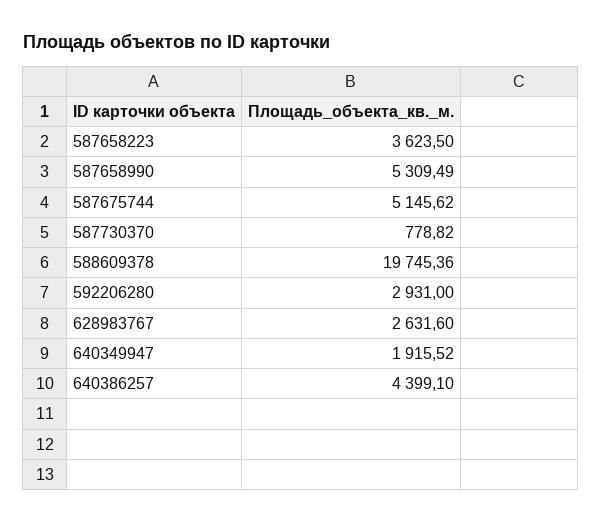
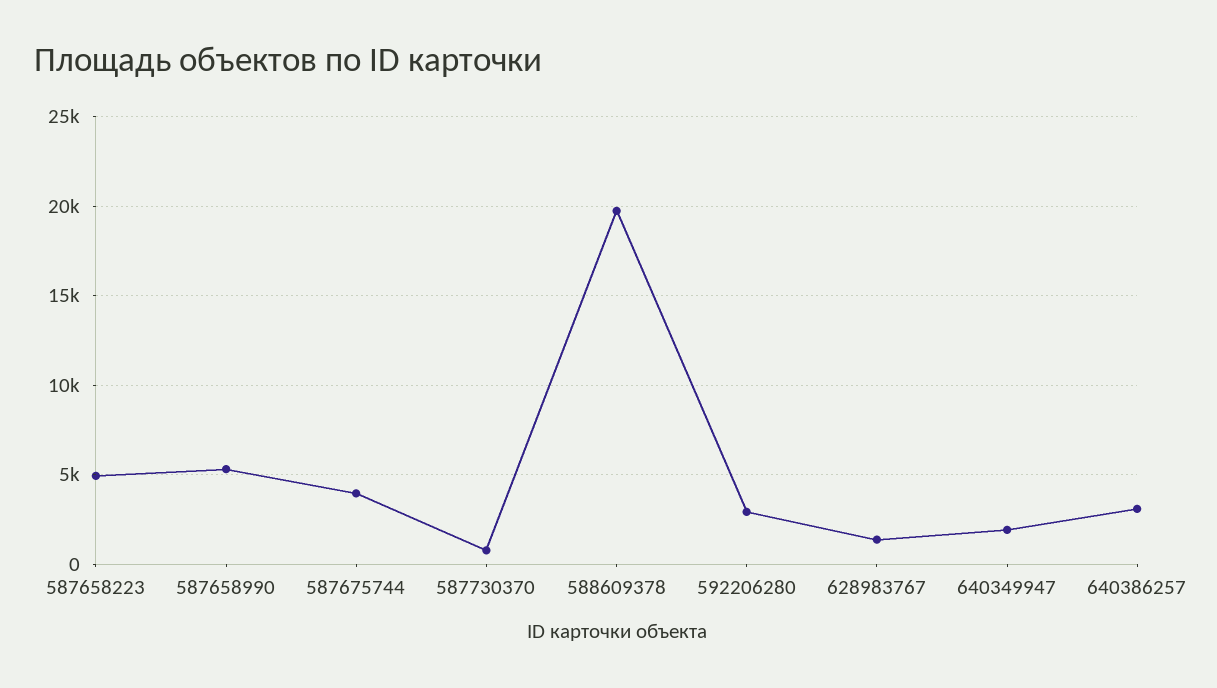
  {
-   "587658223": 3623.5,
+   "587658223": 5000,
    "587658990": 5309.49,
-   "587675744": 5145.62,
+   "587675744": 4000,
    "587730370": 778.82,
    "588609378": 19745.36,
    "592206280": 2931,
-   "628983767": 2631.6,
+   "628983767": 1500,
    "640349947": 1915.52,
-   "640386257": 4399.1
+   "640386257": 3000
  }

